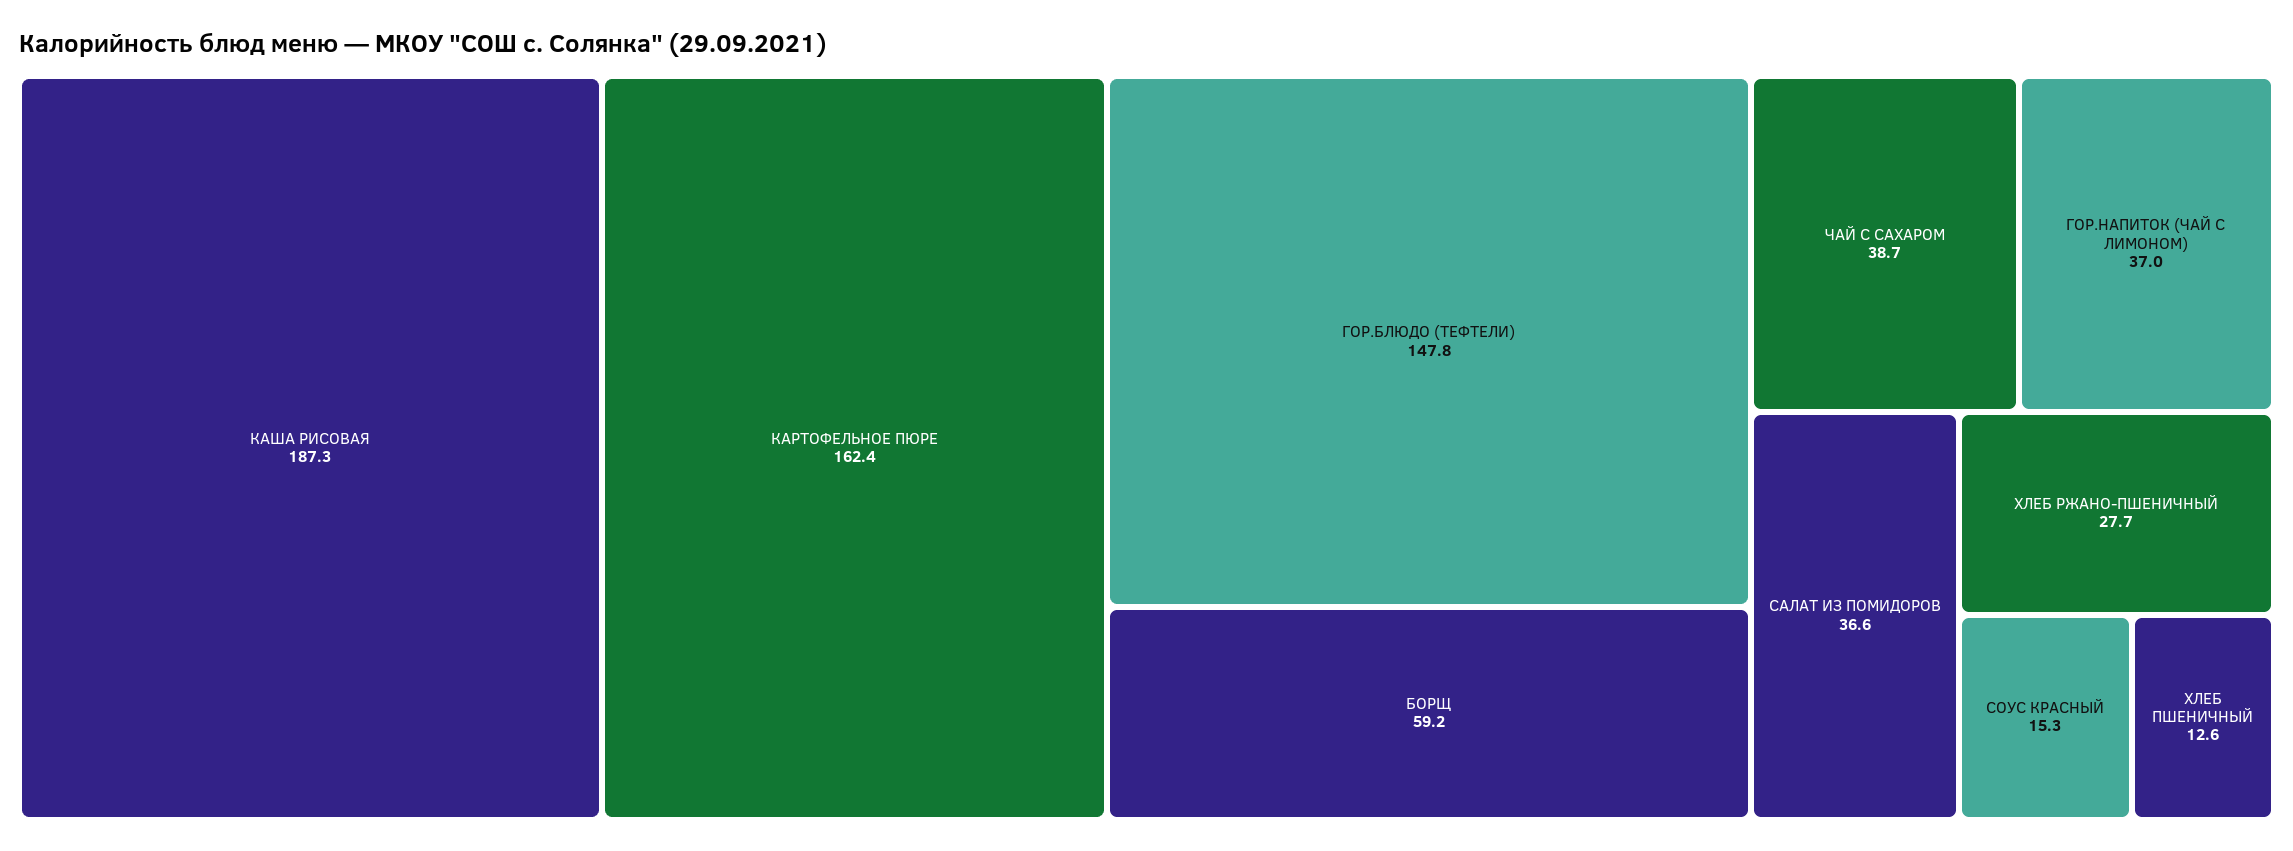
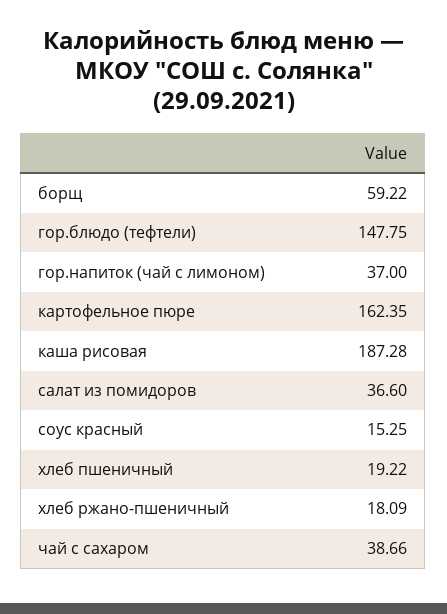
  {
    "КАША РИСОВАЯ": 187.28,
    "КАРТОФЕЛЬНОЕ ПЮРЕ": 162.35,
    "ГОР.БЛЮДО (ТЕФТЕЛИ)": 147.75,
    "БОРЩ": 59.22,
    "ЧАЙ С САХАРОМ": 38.66,
    "ГОР.НАПИТОК (ЧАЙ С ЛИМОНОМ)": 37,
    "САЛАТ ИЗ ПОМИДОРОВ": 36.6,
-   "ХЛЕБ РЖАНО-ПШЕНИЧНЫЙ": 27.7,
+   "ХЛЕБ РЖАНО-ПШЕНИЧНЫЙ": 18.09,
    "СОУС КРАСНЫЙ": 15.25,
-   "ХЛЕБ ПШЕНИЧНЫЙ": 12.6
+   "ХЛЕБ ПШЕНИЧНЫЙ": 19.22
  }

